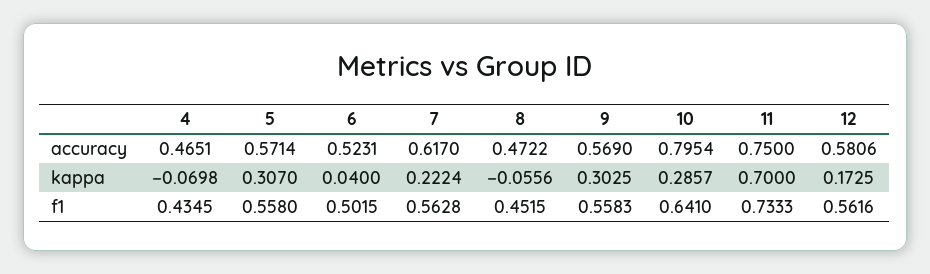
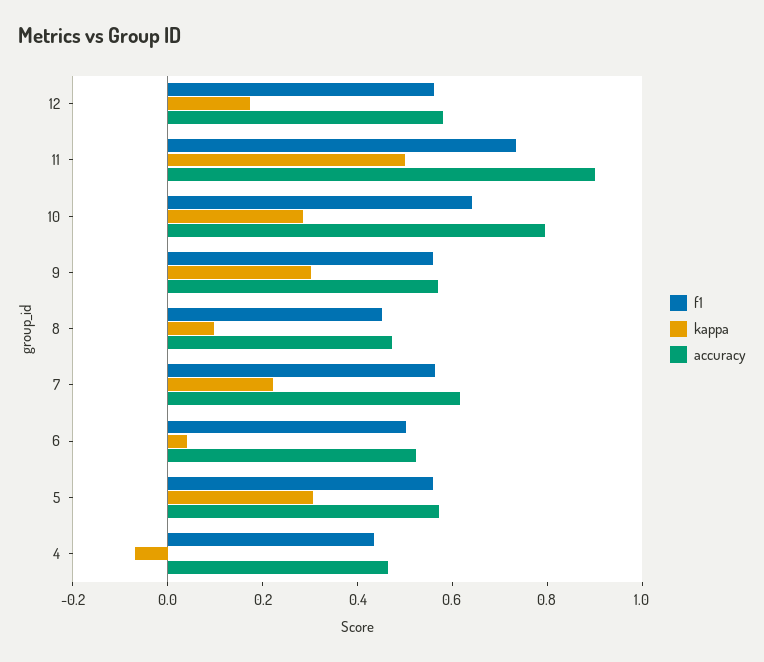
  {
    "accuracy": {
      "4": 0.4651,
      "5": 0.5714,
      "6": 0.5231,
      "7": 0.617,
      "8": 0.4722,
      "9": 0.569,
      "10": 0.7954,
-     "11": 0.75,
+     "11": 0.9,
      "12": 0.5806
    },
    "kappa": {
      "4": -0.0698,
      "5": 0.307,
      "6": 0.04,
      "7": 0.2224,
-     "8": -0.0556,
+     "8": 0.1,
      "9": 0.3025,
      "10": 0.2857,
-     "11": 0.7,
+     "11": 0.5,
      "12": 0.1725
    },
    "f1": {
      "4": 0.4345,
      "5": 0.558,
      "6": 0.5015,
      "7": 0.5628,
      "8": 0.4515,
      "9": 0.5583,
      "10": 0.641,
      "11": 0.7333,
      "12": 0.5616
    }
  }

